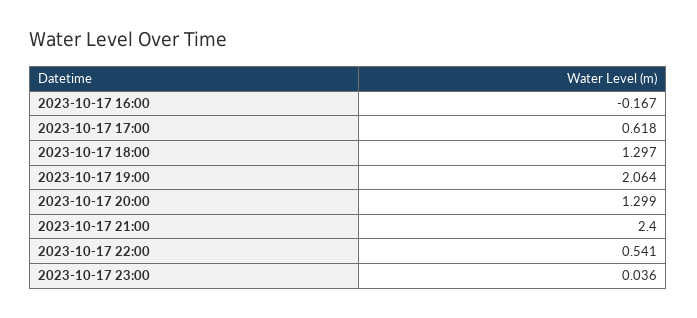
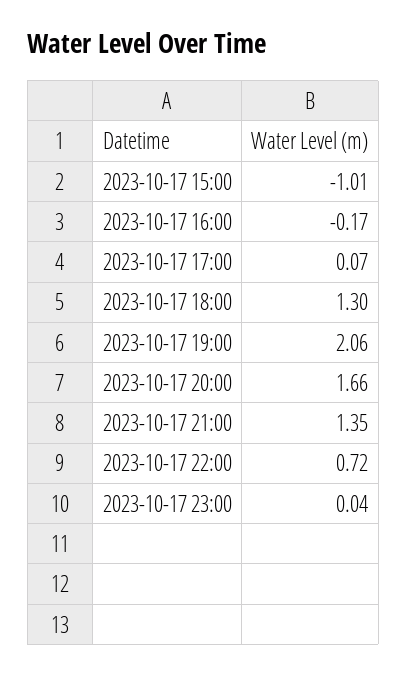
  {
    "2023-10-17 16:00": -0.167,
-   "2023-10-17 17:00": 0.618,
+   "2023-10-17 17:00": 0.07,
    "2023-10-17 18:00": 1.297,
    "2023-10-17 19:00": 2.064,
-   "2023-10-17 20:00": 1.299,
+   "2023-10-17 20:00": 1.66,
-   "2023-10-17 21:00": 2.4,
+   "2023-10-17 21:00": 1.35,
-   "2023-10-17 22:00": 0.541,
+   "2023-10-17 22:00": 0.72,
-   "2023-10-17 23:00": 0.036
+   "2023-10-17 23:00": 0.036,
+   "2023-10-17 15:00": -1.01
  }

